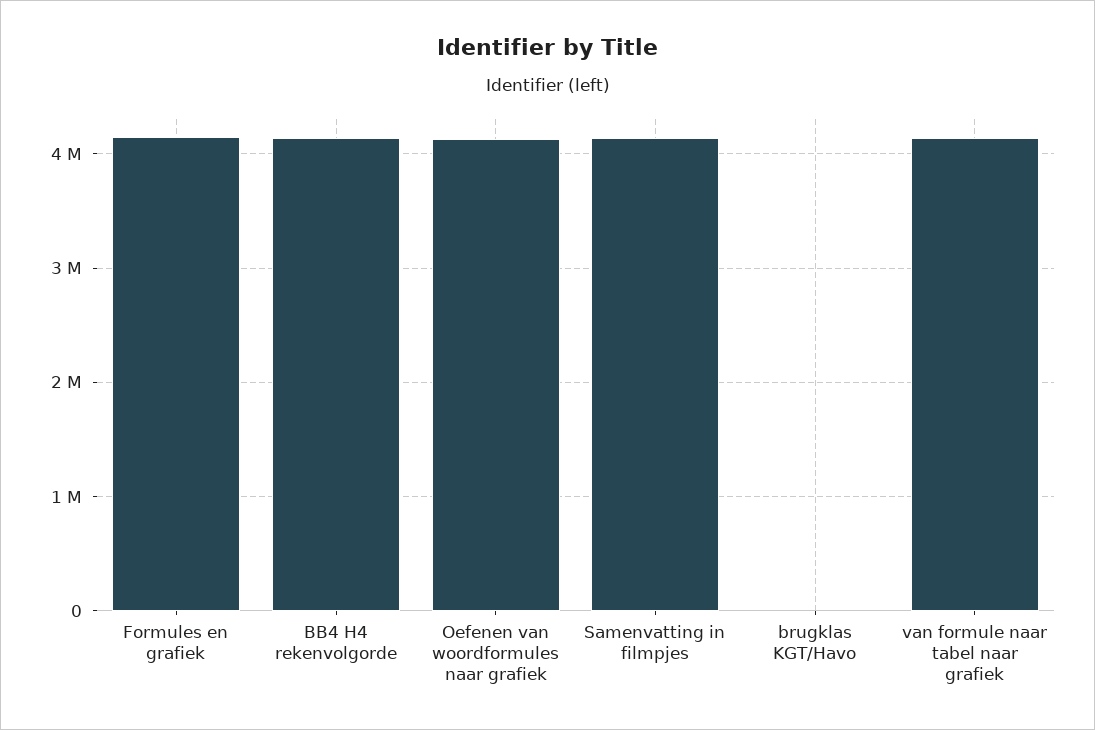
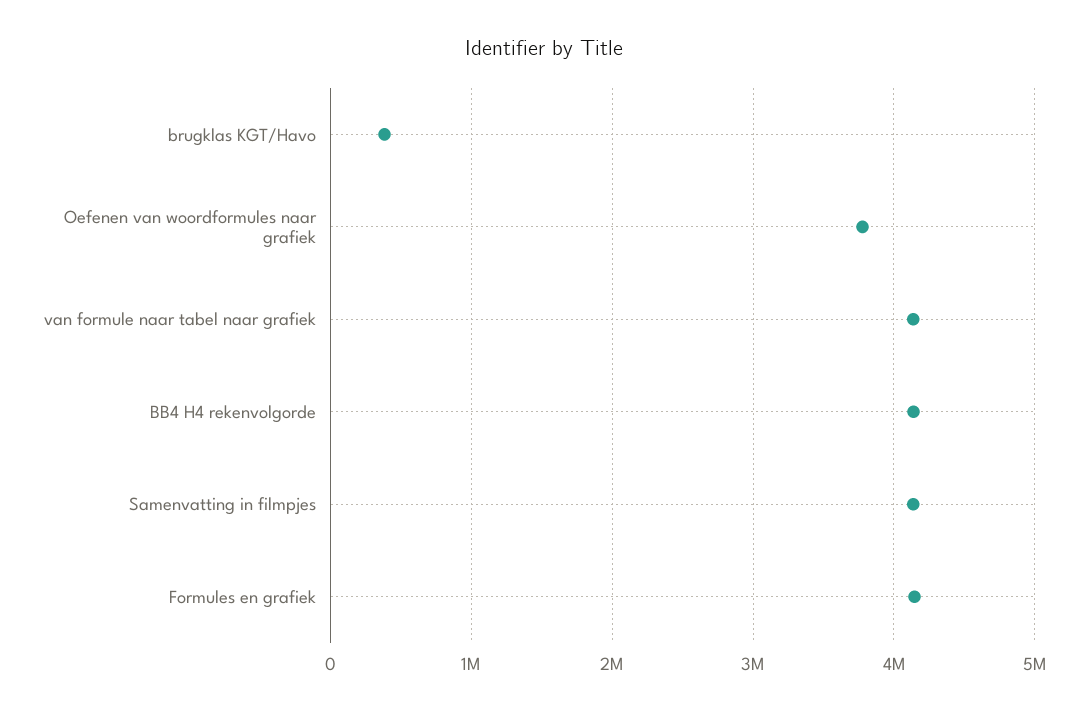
  {
    "Formules en grafiek": 4100000,
    "BB4 H4 rekenvolgorde": 4100000,
-   "Oefenen van woordformules naar grafiek": 4100000,
+   "Oefenen van woordformules naar grafiek": 3800000,
    "Samenvatting in filmpjes": 4100000,
-   "brugklas KGT/Havo": 0,
+   "brugklas KGT/Havo": 400000,
    "van formule naar tabel naar grafiek": 4100000
  }

